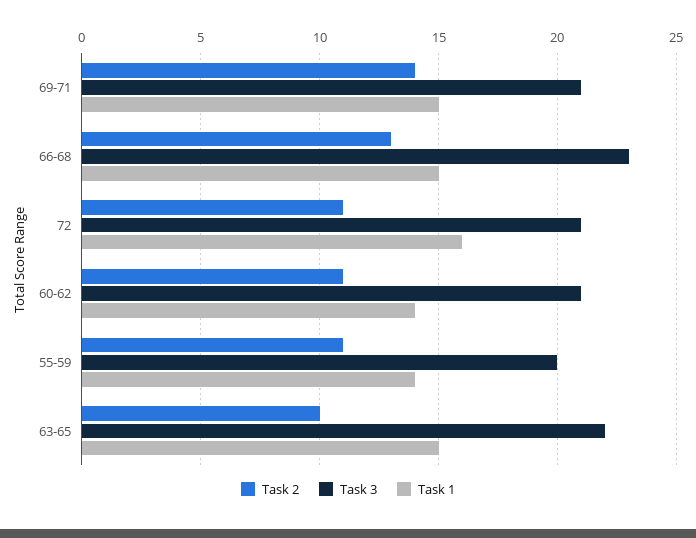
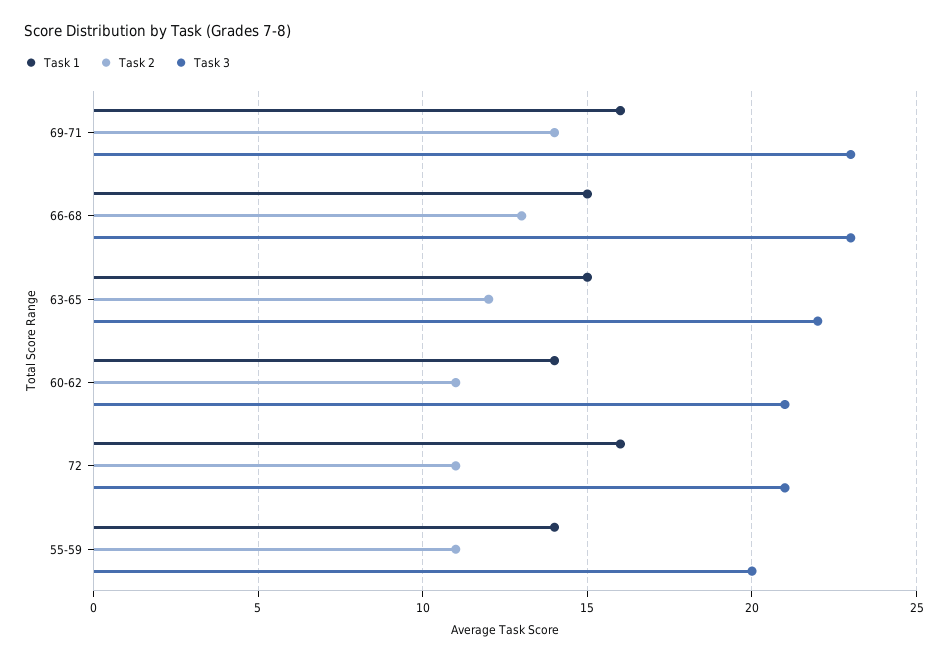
  {
    "Task 2": {
      "69-71": 14,
      "66-68": 13,
      "72": 11,
      "60-62": 11,
      "55-59": 11,
-     "63-65": 10
+     "63-65": 12
    },
    "Task 3": {
-     "69-71": 21,
+     "69-71": 23,
      "66-68": 23,
      "72": 21,
      "60-62": 21,
      "55-59": 20,
      "63-65": 22
    },
    "Task 1": {
-     "69-71": 15,
+     "69-71": 16,
      "66-68": 15,
      "72": 16,
      "60-62": 14,
      "55-59": 14,
      "63-65": 15
    }
  }

